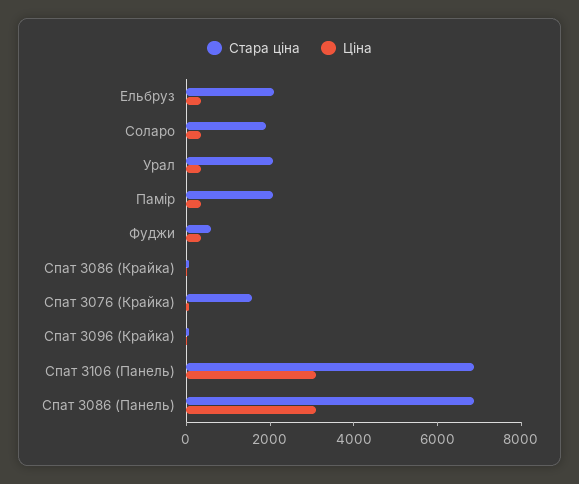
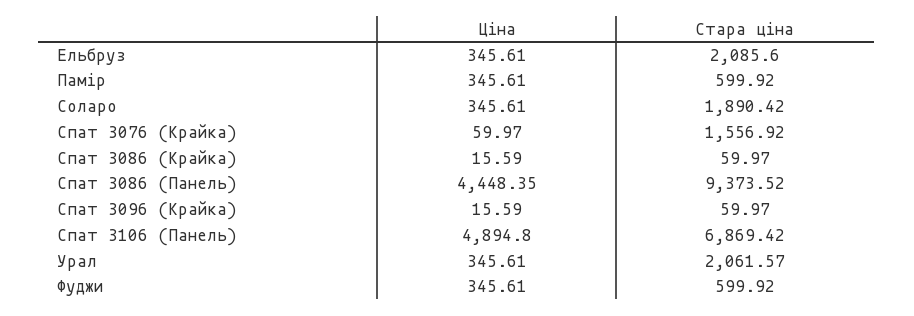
  {
    "Стара ціна": {
      "Ельбруз": 2085.6,
      "Соларо": 1890.42,
      "Урал": 2061.57,
-     "Памір": 2000,
+     "Памір": 599.92,
      "Фуджи": 599.92,
      "Спат 3086 (Крайка)": 59.97,
      "Спат 3076 (Крайка)": 1556.92,
      "Спат 3096 (Крайка)": 59.97,
      "Спат 3106 (Панель)": 6869.42,
-     "Спат 3086 (Панель)": 7000
+     "Спат 3086 (Панель)": 9373.52
    },
    "Ціна": {
      "Ельбруз": 345.61,
      "Соларо": 345.61,
      "Урал": 345.61,
      "Памір": 345.61,
      "Фуджи": 345.61,
      "Спат 3086 (Крайка)": 15.59,
      "Спат 3076 (Крайка)": 59.97,
      "Спат 3096 (Крайка)": 15.59,
-     "Спат 3106 (Панель)": 3000,
+     "Спат 3106 (Панель)": 4894.8,
-     "Спат 3086 (Панель)": 3000
+     "Спат 3086 (Панель)": 4448.35
    }
  }

